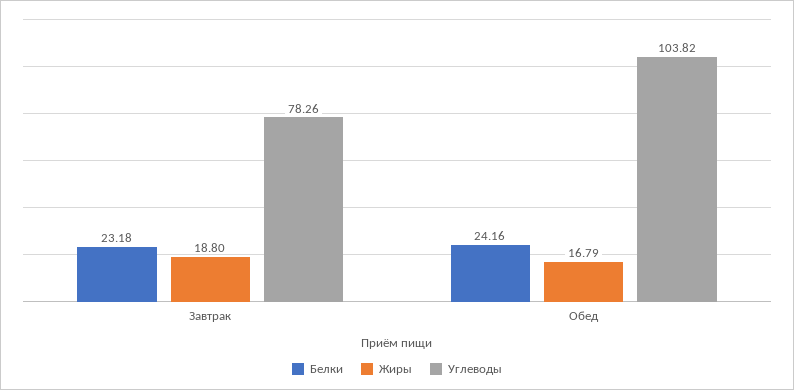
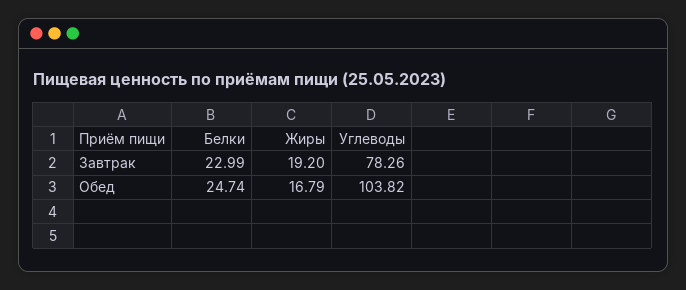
  {
    "Белки": {
-     "Завтрак": 23.18,
+     "Завтрак": 22.99,
-     "Обед": 24.16
+     "Обед": 24.74
    },
    "Жиры": {
-     "Завтрак": 18.8,
+     "Завтрак": 19.2,
      "Обед": 16.79
    },
    "Углеводы": {
      "Завтрак": 78.26,
      "Обед": 103.82
    }
  }

